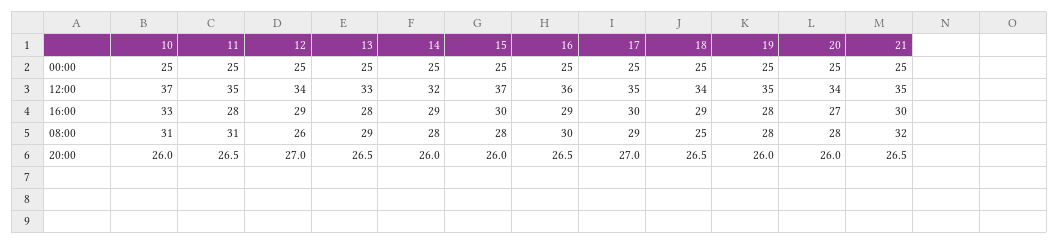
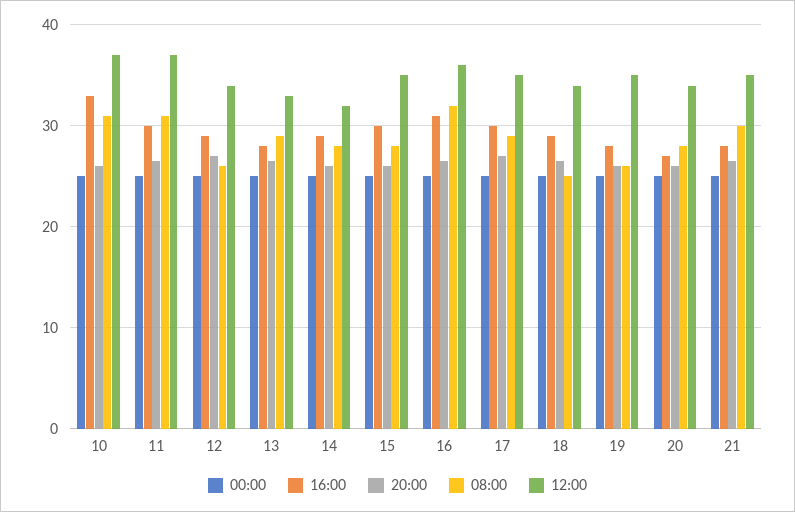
  {
    "00:00": {
      "10": 25,
      "11": 25,
      "12": 25,
      "13": 25,
      "14": 25,
      "15": 25,
      "16": 25,
      "17": 25,
      "18": 25,
      "19": 25,
      "20": 25,
      "21": 25
    },
    "12:00": {
      "10": 37,
-     "11": 35,
+     "11": 37,
      "12": 34,
      "13": 33,
      "14": 32,
-     "15": 37,
+     "15": 35,
      "16": 36,
      "17": 35,
      "18": 34,
      "19": 35,
      "20": 34,
      "21": 35
    },
    "16:00": {
      "10": 33,
-     "11": 28,
+     "11": 30,
      "12": 29,
      "13": 28,
      "14": 29,
      "15": 30,
-     "16": 29,
+     "16": 31,
      "17": 30,
      "18": 29,
      "19": 28,
      "20": 27,
-     "21": 30
+     "21": 28
    },
    "08:00": {
      "10": 31,
      "11": 31,
      "12": 26,
      "13": 29,
      "14": 28,
      "15": 28,
-     "16": 30,
+     "16": 32,
      "17": 29,
      "18": 25,
-     "19": 28,
+     "19": 26,
      "20": 28,
-     "21": 32
+     "21": 30
    },
    "20:00": {
      "10": 26,
      "11": 26.5,
      "12": 27,
      "13": 26.5,
      "14": 26,
      "15": 26,
      "16": 26.5,
      "17": 27,
      "18": 26.5,
      "19": 26,
      "20": 26,
      "21": 26.5
    }
  }

